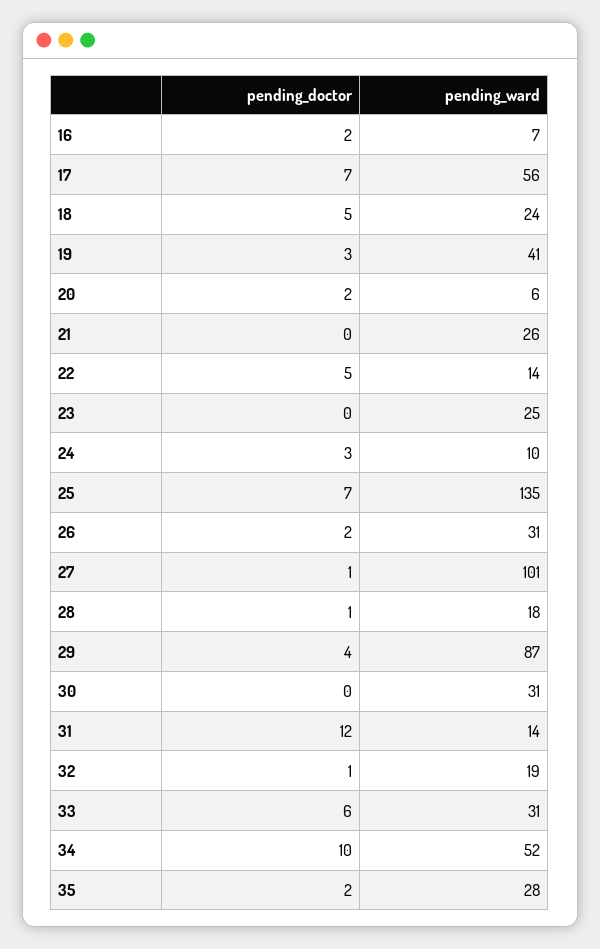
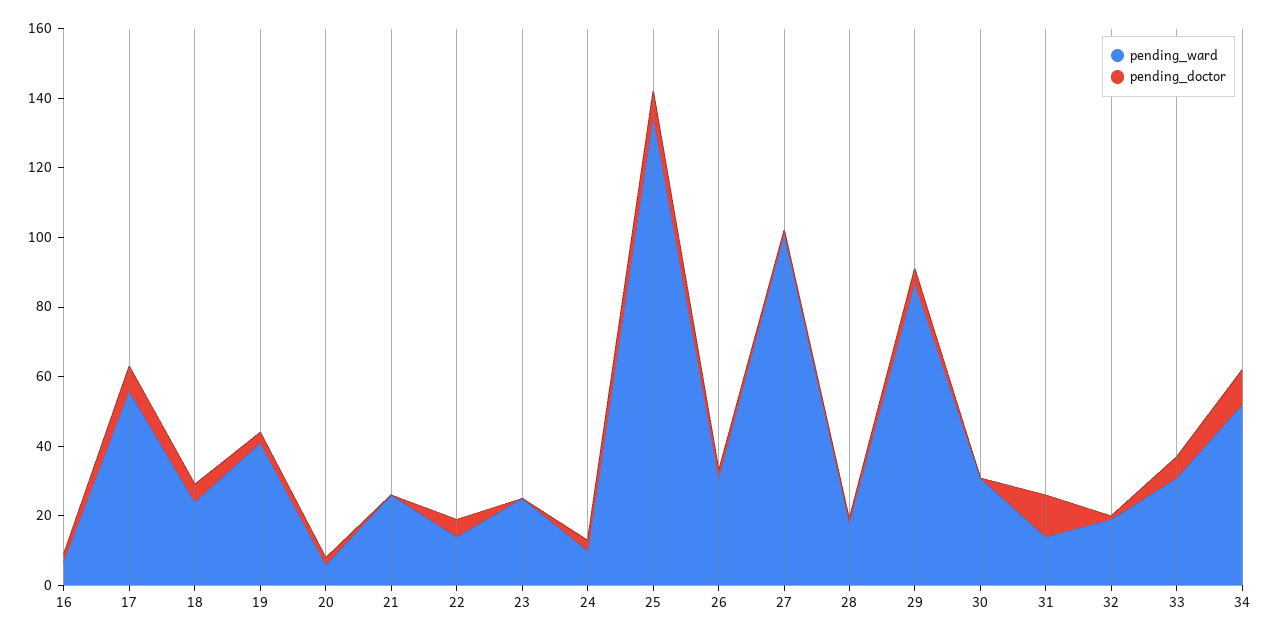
  {
    "pending_doctor": {
      "16": 2,
      "17": 7,
      "18": 5,
      "19": 3,
      "20": 2,
      "21": 0,
      "22": 5,
      "23": 0,
      "24": 3,
      "25": 7,
      "26": 2,
      "27": 1,
      "28": 1,
      "29": 4,
      "30": 0,
      "31": 12,
      "32": 1,
      "33": 6,
-     "34": 10,
+     "34": 10
-     "35": 2
    },
    "pending_ward": {
      "16": 7,
      "17": 56,
      "18": 24,
      "19": 41,
      "20": 6,
      "21": 26,
      "22": 14,
      "23": 25,
      "24": 10,
      "25": 135,
      "26": 31,
      "27": 101,
      "28": 18,
      "29": 87,
      "30": 31,
      "31": 14,
      "32": 19,
      "33": 31,
-     "34": 52,
+     "34": 52
-     "35": 28
    }
  }

